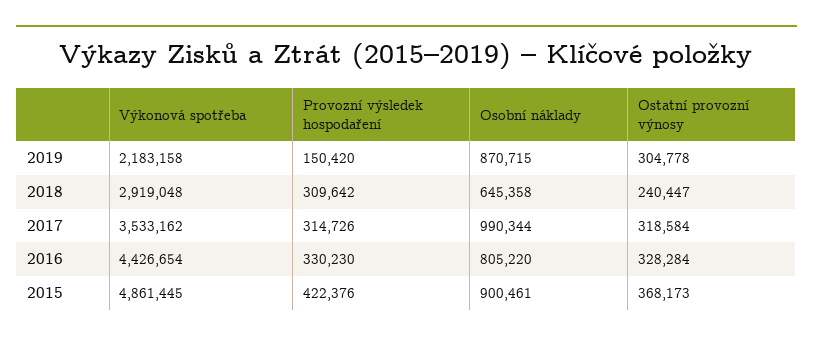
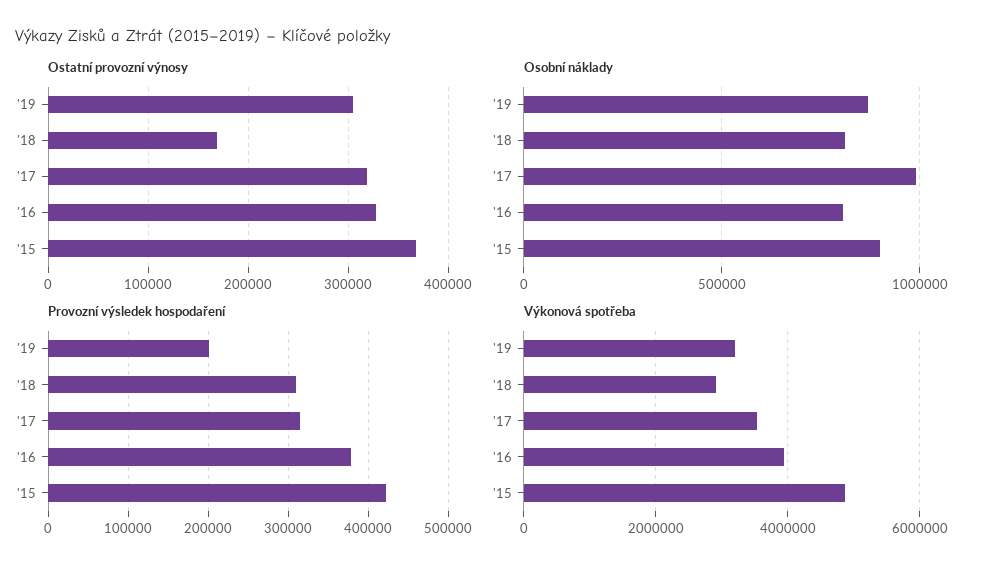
  {
    "Výkonová spotřeba": {
-     "2019": 2183158,
+     "2019": 3200000,
      "2018": 2919048,
      "2017": 3533162,
-     "2016": 4426654,
+     "2016": 4000000,
      "2015": 4861445
    },
    "Provozní výsledek hospodaření": {
-     "2019": 150420,
+     "2019": 200000,
      "2018": 309642,
      "2017": 314726,
-     "2016": 330230,
+     "2016": 380000,
      "2015": 422376
    },
    "Osobní náklady": {
      "2019": 870715,
-     "2018": 645358,
+     "2018": 800000,
      "2017": 990344,
      "2016": 805220,
      "2015": 900461
    },
    "Ostatní provozní výnosy": {
      "2019": 304778,
-     "2018": 240447,
+     "2018": 170000,
      "2017": 318584,
      "2016": 328284,
      "2015": 368173
    }
  }

